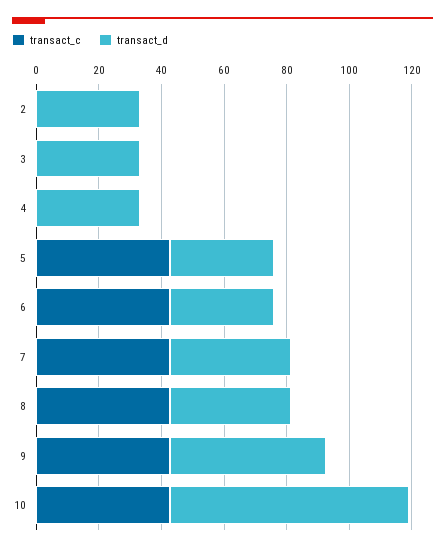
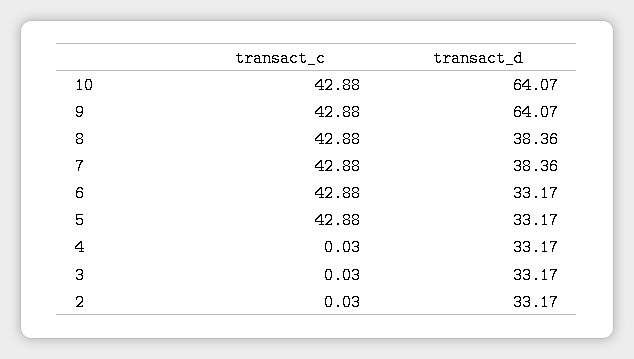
  {
    "transact_c": {
      "2": 0.03,
      "3": 0.03,
      "4": 0.03,
      "5": 42.88,
      "6": 42.88,
      "7": 42.88,
      "8": 42.88,
      "9": 42.88,
      "10": 42.88
    },
    "transact_d": {
      "2": 33.17,
      "3": 33.17,
      "4": 33.17,
      "5": 33.17,
      "6": 33.17,
      "7": 38.36,
      "8": 38.36,
-     "9": 50,
+     "9": 64.07,
-     "10": 75
+     "10": 64.07
    }
  }

